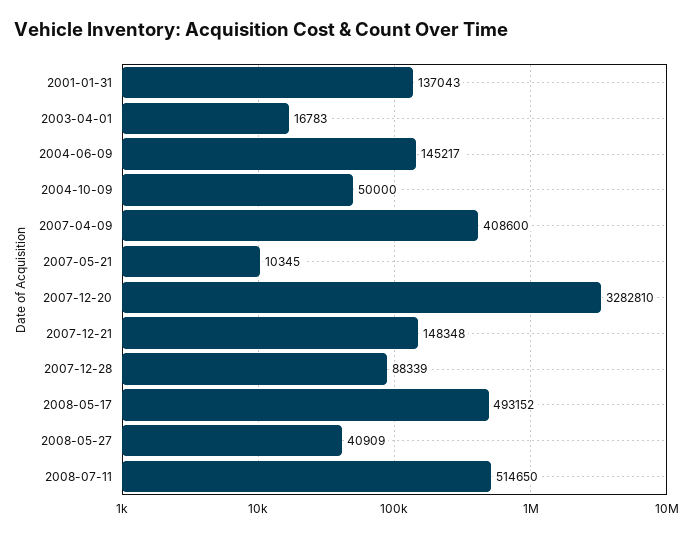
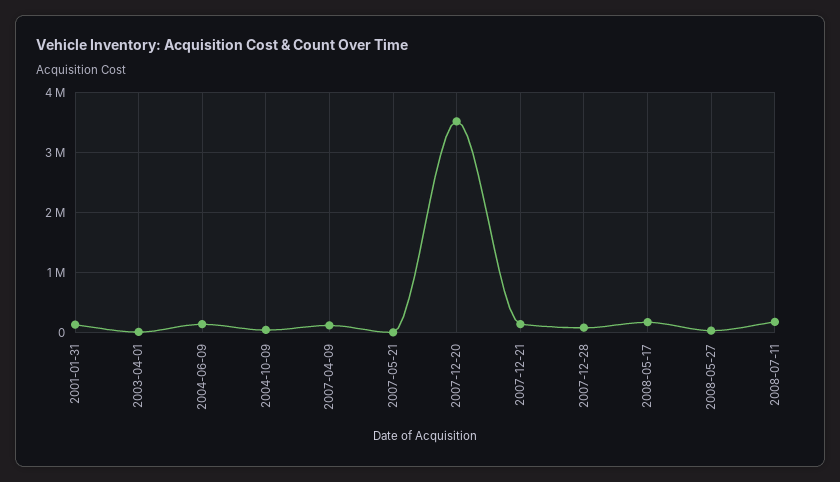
  {
    "2001-01-31": 137043,
    "2003-04-01": 16783,
    "2004-06-09": 145217,
    "2004-10-09": 50000,
-   "2007-04-09": 408600,
+   "2007-04-09": 100000,
    "2007-05-21": 10345,
-   "2007-12-20": 3282810,
+   "2007-12-20": 3500000,
    "2007-12-21": 148348,
    "2007-12-28": 88339,
-   "2008-05-17": 493152,
+   "2008-05-17": 200000,
    "2008-05-27": 40909,
-   "2008-07-11": 514650
+   "2008-07-11": 200000
  }

